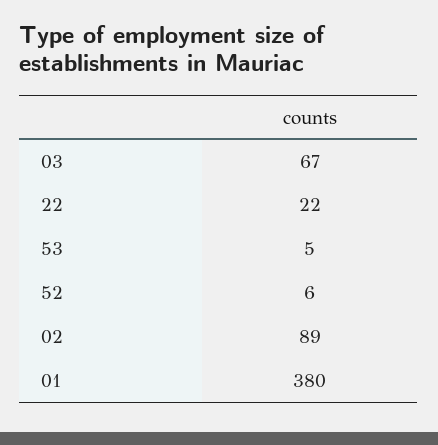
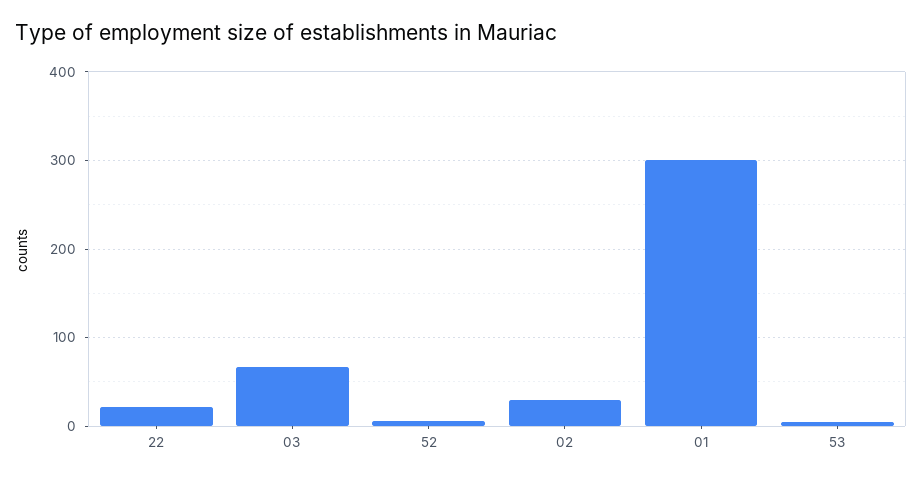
  {
    "03": 67,
    "22": 22,
    "53": 5,
    "52": 6,
-   "02": 89,
+   "02": 30,
-   "01": 380
+   "01": 300
  }

